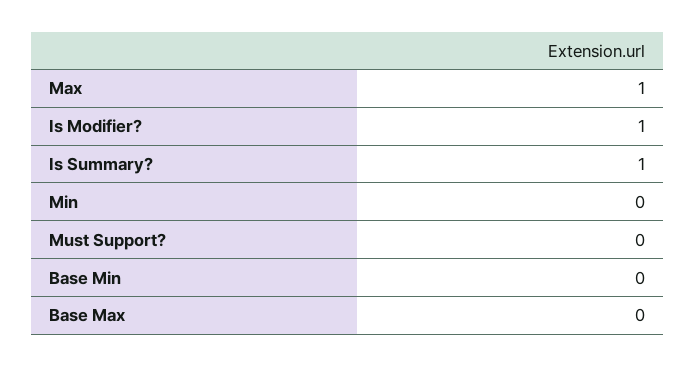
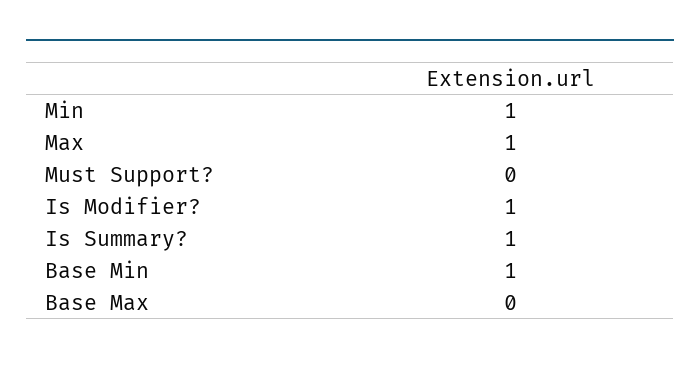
  {
    "Max": 1,
    "Is Modifier?": 1,
    "Is Summary?": 1,
-   "Min": 0,
+   "Min": 1,
    "Must Support?": 0,
-   "Base Min": 0,
+   "Base Min": 1,
    "Base Max": 0
  }

